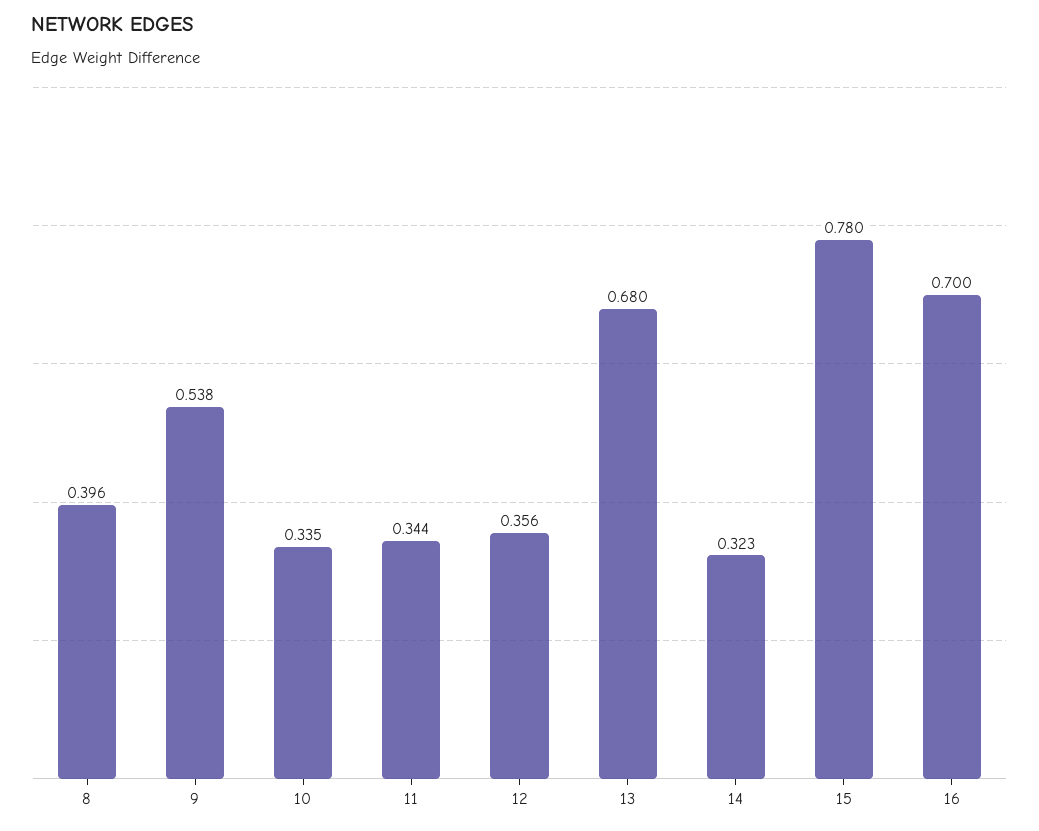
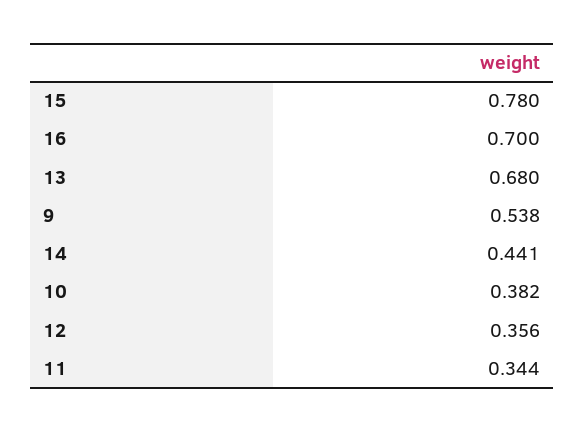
  {
-   "8": 0.396,
    "9": 0.538,
-   "10": 0.335,
+   "10": 0.382,
    "11": 0.344,
    "12": 0.356,
    "13": 0.68,
-   "14": 0.323,
+   "14": 0.441,
    "15": 0.78,
    "16": 0.7
  }

